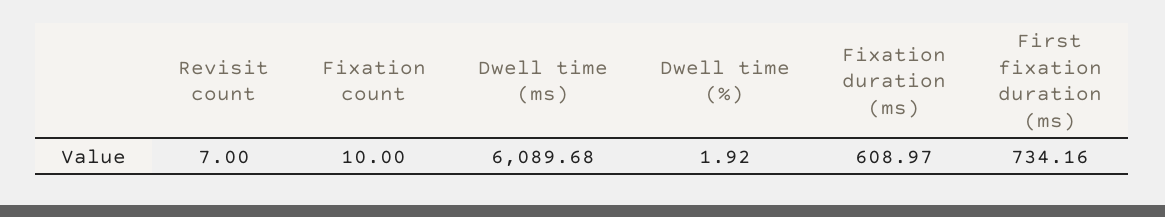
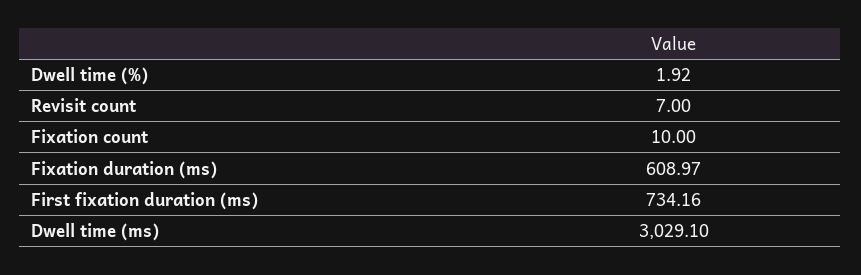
  {
    "Revisit count": 7,
    "Fixation count": 10,
-   "Dwell time (ms)": 6089.68,
+   "Dwell time (ms)": 3029.1,
    "Dwell time (%)": 1.92,
    "Fixation duration (ms)": 608.97,
    "First fixation duration (ms)": 734.16
  }

